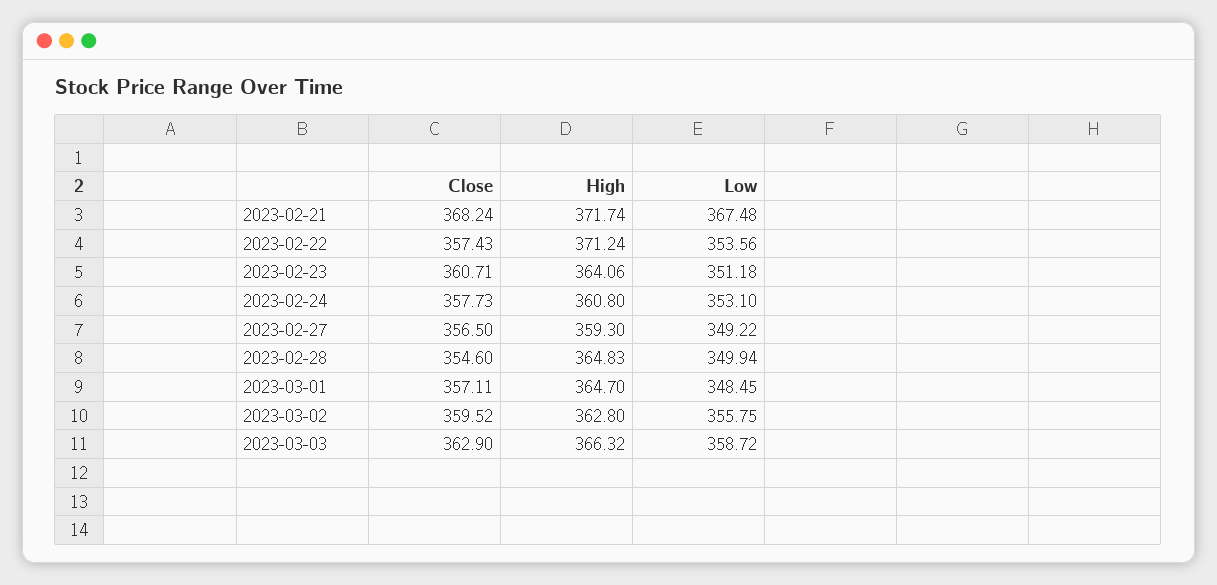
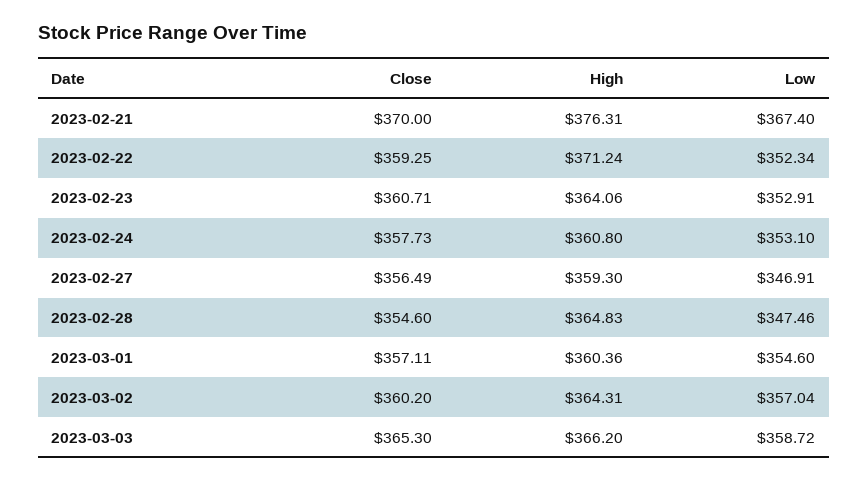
  {
    "Close": {
-     "2023-02-21": 368.24,
+     "2023-02-21": 370,
-     "2023-02-22": 357.43,
+     "2023-02-22": 359.25,
      "2023-02-23": 360.71,
      "2023-02-24": 357.73,
-     "2023-02-27": 356.5,
+     "2023-02-27": 356.49,
      "2023-02-28": 354.6,
      "2023-03-01": 357.11,
-     "2023-03-02": 359.52,
+     "2023-03-02": 360.2,
-     "2023-03-03": 362.9
+     "2023-03-03": 365.3
    },
    "High": {
-     "2023-02-21": 371.74,
+     "2023-02-21": 376.31,
      "2023-02-22": 371.24,
      "2023-02-23": 364.06,
      "2023-02-24": 360.8,
      "2023-02-27": 359.3,
      "2023-02-28": 364.83,
-     "2023-03-01": 364.7,
+     "2023-03-01": 360.36,
-     "2023-03-02": 362.8,
+     "2023-03-02": 364.31,
-     "2023-03-03": 366.32
+     "2023-03-03": 366.2
    },
    "Low": {
-     "2023-02-21": 367.48,
+     "2023-02-21": 367.4,
-     "2023-02-22": 353.56,
+     "2023-02-22": 352.34,
-     "2023-02-23": 351.18,
+     "2023-02-23": 352.91,
      "2023-02-24": 353.1,
-     "2023-02-27": 349.22,
+     "2023-02-27": 346.91,
-     "2023-02-28": 349.94,
+     "2023-02-28": 347.46,
-     "2023-03-01": 348.45,
+     "2023-03-01": 354.6,
-     "2023-03-02": 355.75,
+     "2023-03-02": 357.04,
      "2023-03-03": 358.72
    }
  }

